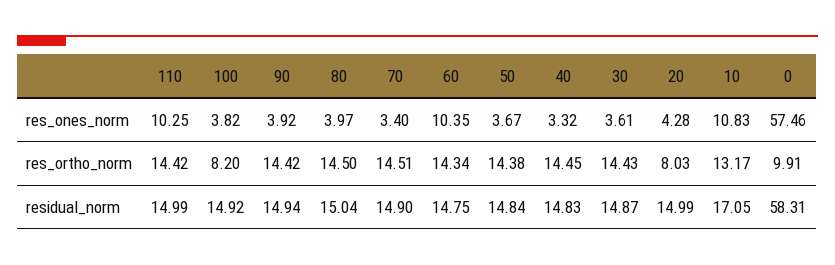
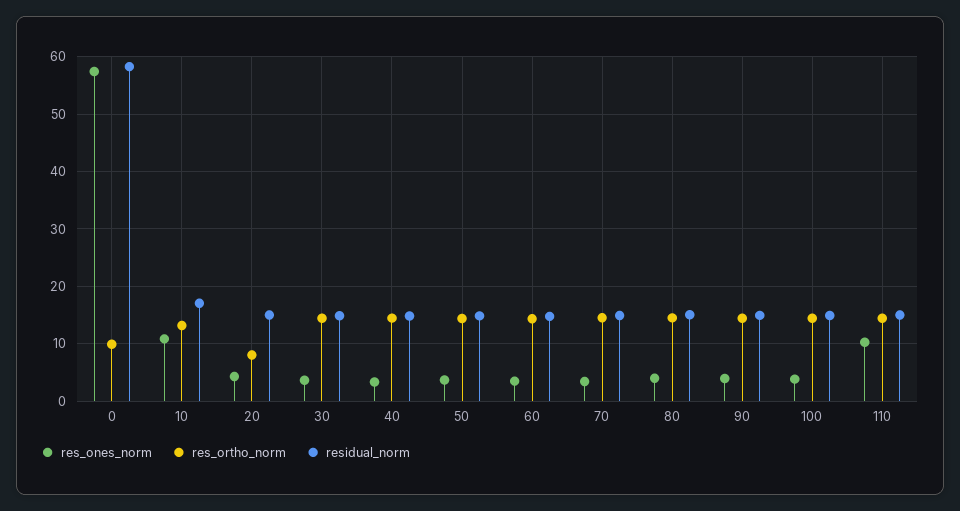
  {
    "res_ones_norm": {
      "110": 10.25,
      "100": 3.82,
      "90": 3.92,
      "80": 3.97,
      "70": 3.4,
-     "60": 10.35,
+     "60": 4,
      "50": 3.67,
      "40": 3.32,
      "30": 3.61,
      "20": 4.28,
      "10": 10.83,
      "0": 57.46
    },
    "res_ortho_norm": {
      "110": 14.42,
-     "100": 8.2,
+     "100": 14,
      "90": 14.42,
      "80": 14.5,
      "70": 14.51,
      "60": 14.34,
      "50": 14.38,
      "40": 14.45,
      "30": 14.43,
      "20": 8.03,
      "10": 13.17,
      "0": 9.91
    },
    "residual_norm": {
      "110": 14.99,
      "100": 14.92,
      "90": 14.94,
      "80": 15.04,
      "70": 14.9,
      "60": 14.75,
      "50": 14.84,
      "40": 14.83,
      "30": 14.87,
      "20": 14.99,
      "10": 17.05,
      "0": 58.31
    }
  }

